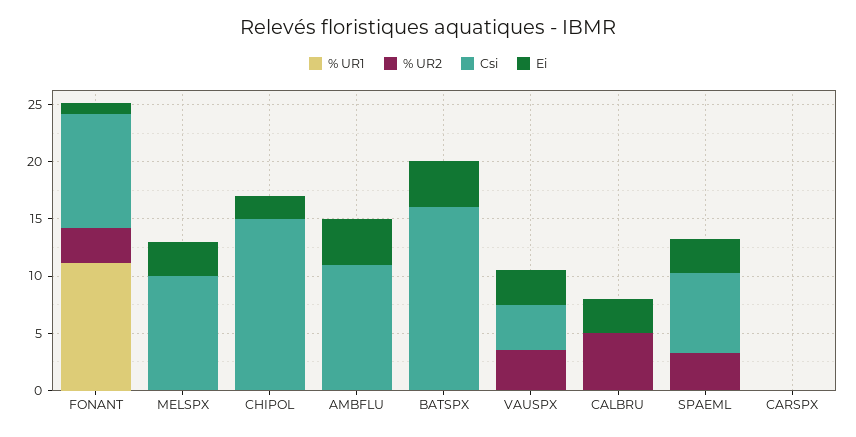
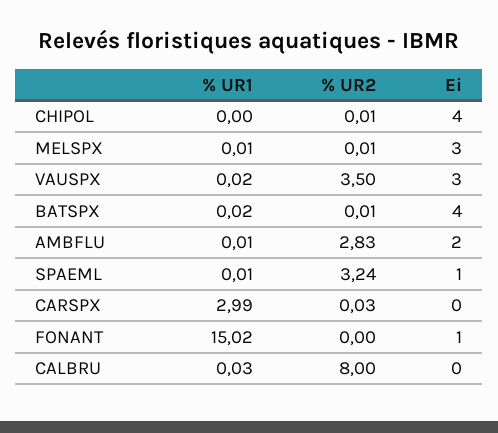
  {
    "% UR1": {
-     "FONANT": 11,
+     "FONANT": 15.02,
      "MELSPX": 0.01,
      "CHIPOL": 0,
      "AMBFLU": 0.01,
      "BATSPX": 0.02,
      "VAUSPX": 0.02,
      "CALBRU": 0.03,
      "SPAEML": 0.01,
-     "CARSPX": 0
+     "CARSPX": 2.99
    },
    "% UR2": {
-     "FONANT": 3,
+     "FONANT": 0,
      "MELSPX": 0.01,
      "CHIPOL": 0.01,
-     "AMBFLU": 0,
+     "AMBFLU": 2.83,
      "BATSPX": 0.01,
      "VAUSPX": 3.5,
-     "CALBRU": 5,
+     "CALBRU": 8,
      "SPAEML": 3.24,
      "CARSPX": 0.03
    },
-   "Csi": {
-     "FONANT": 10,
-     "MELSPX": 10,
-     "CHIPOL": 15,
-     "AMBFLU": 11,
-     "BATSPX": 16,
-     "VAUSPX": 4,
-     "CALBRU": 0,
-     "SPAEML": 7,
-     "CARSPX": 0
-   },
    "Ei": {
      "FONANT": 1,
      "MELSPX": 3,
-     "CHIPOL": 2,
+     "CHIPOL": 4,
-     "AMBFLU": 4,
+     "AMBFLU": 2,
      "BATSPX": 4,
      "VAUSPX": 3,
-     "CALBRU": 3,
+     "CALBRU": 0,
-     "SPAEML": 3,
+     "SPAEML": 1,
      "CARSPX": 0
    }
  }

